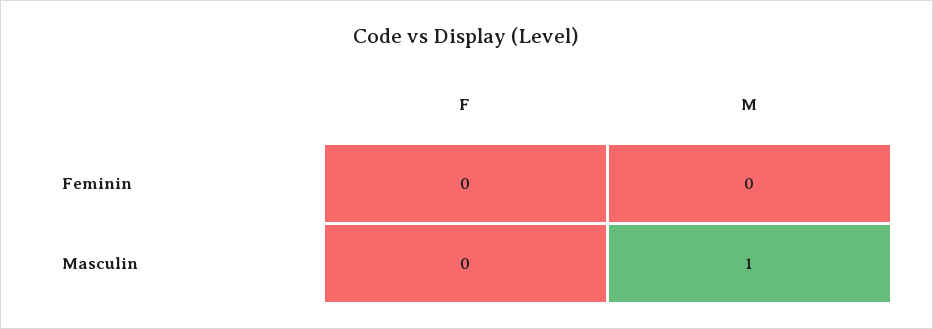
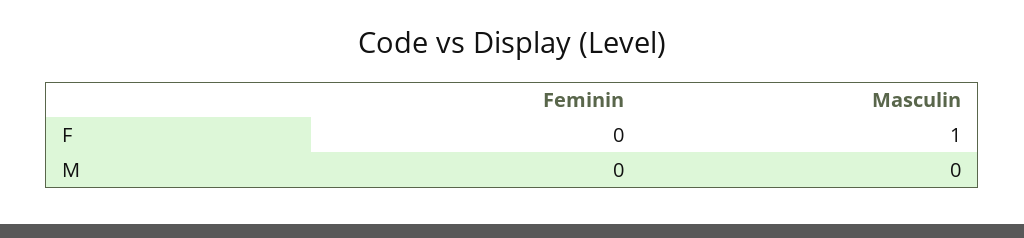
  {
    "F": {
      "Feminin": 0,
-     "Masculin": 0
+     "Masculin": 1
    },
    "M": {
      "Feminin": 0,
-     "Masculin": 1
+     "Masculin": 0
    }
  }

